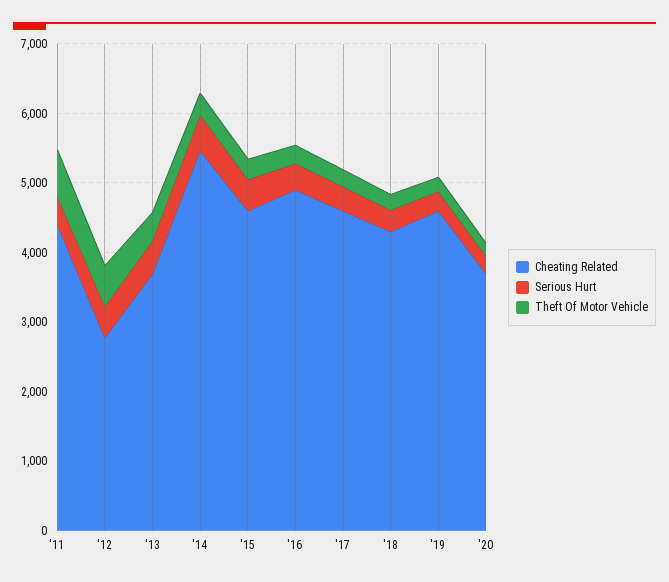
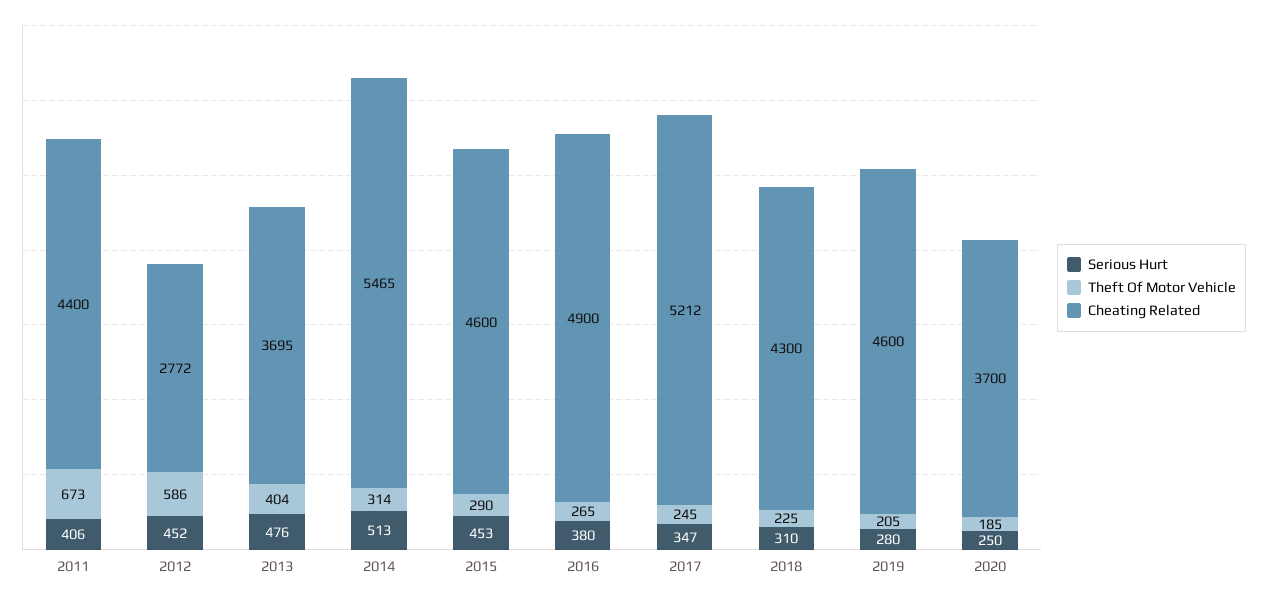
  {
    "Cheating Related": {
      "'11": 4400,
      "'12": 2772,
      "'13": 3695,
      "'14": 5465,
      "'15": 4600,
      "'16": 4900,
-     "'17": 4600,
+     "'17": 5212,
      "'18": 4300,
      "'19": 4600,
      "'20": 3700
    },
    "Serious Hurt": {
      "'11": 406,
      "'12": 452,
      "'13": 476,
      "'14": 513,
      "'15": 453,
      "'16": 380,
      "'17": 347,
      "'18": 310,
      "'19": 280,
      "'20": 250
    },
    "Theft Of Motor Vehicle": {
      "'11": 673,
      "'12": 586,
      "'13": 404,
      "'14": 314,
      "'15": 290,
      "'16": 265,
      "'17": 245,
      "'18": 225,
      "'19": 205,
      "'20": 185
    }
  }

